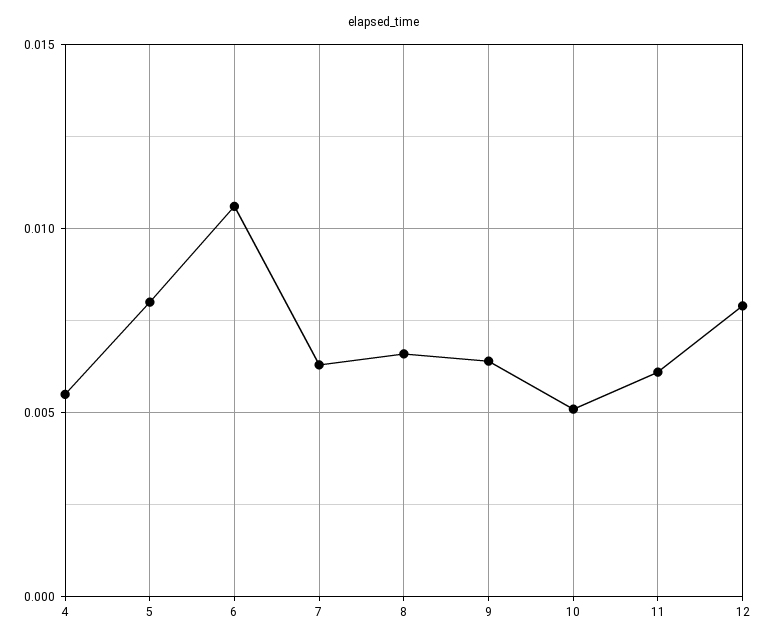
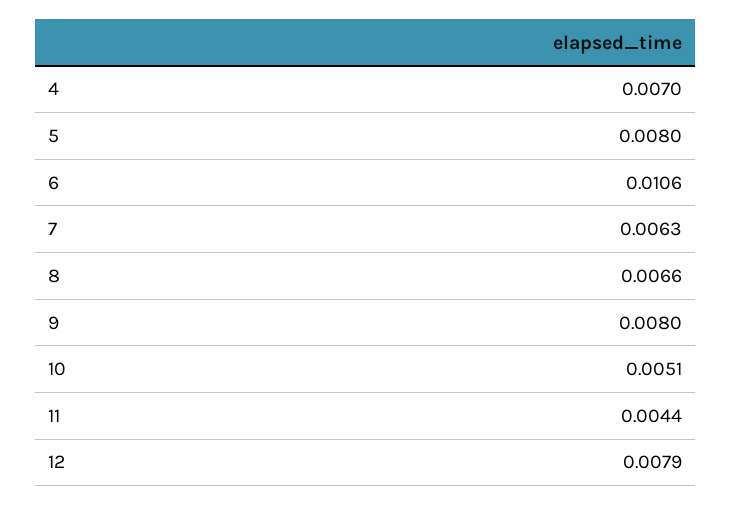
  {
-   "4": 0.0055,
+   "4": 0.007,
    "5": 0.008,
    "6": 0.0106,
    "7": 0.0063,
    "8": 0.0066,
-   "9": 0.0065,
+   "9": 0.008,
    "10": 0.0051,
-   "11": 0.006,
+   "11": 0.0044,
    "12": 0.0079
  }

